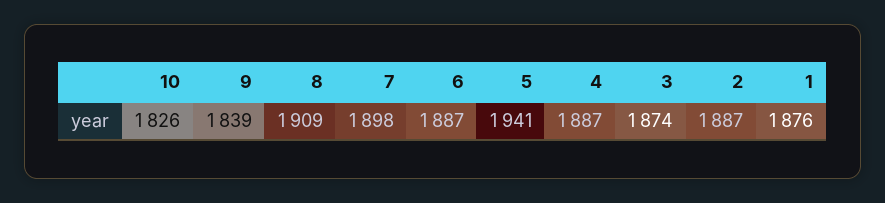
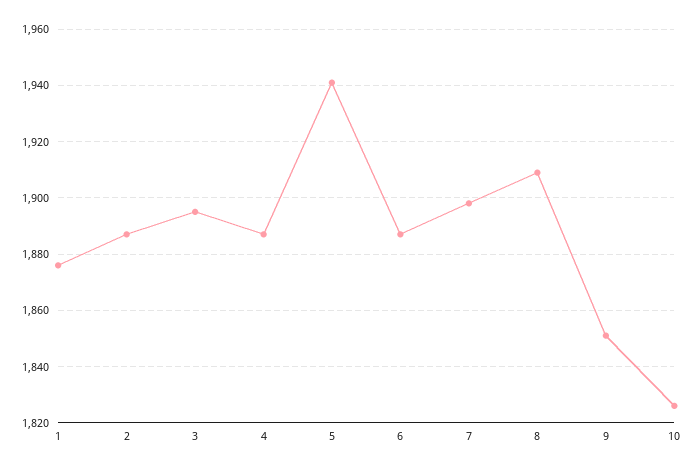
  {
    "10": 1826,
-   "9": 1839,
+   "9": 1850,
    "8": 1909,
    "7": 1898,
    "6": 1887,
    "5": 1941,
    "4": 1887,
-   "3": 1874,
+   "3": 1895,
    "2": 1887,
    "1": 1876
  }

